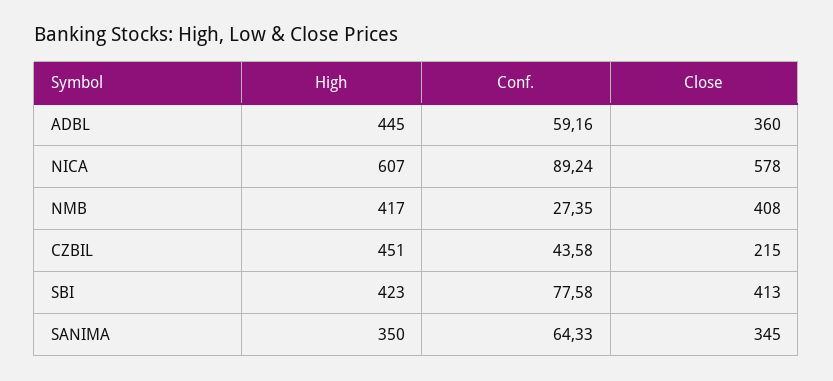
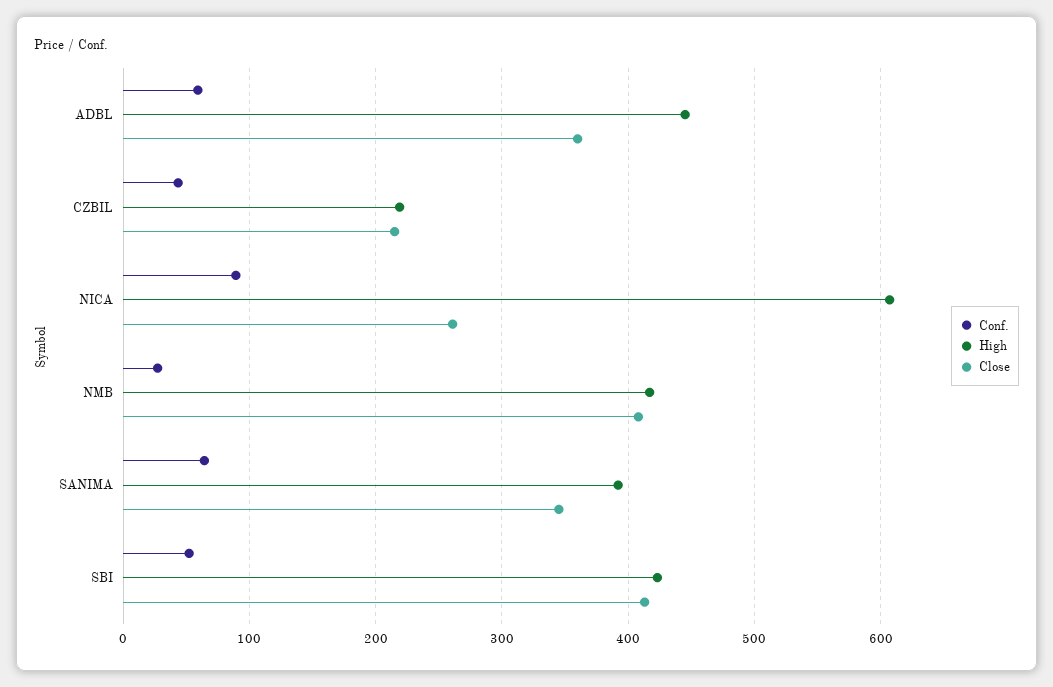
  {
    "High": {
      "ADBL": 445,
      "NICA": 607,
      "NMB": 417,
-     "CZBIL": 451,
+     "CZBIL": 220,
      "SBI": 423,
-     "SANIMA": 350
+     "SANIMA": 390
    },
    "Conf.": {
      "ADBL": 59.16,
      "NICA": 89.24,
      "NMB": 27.35,
      "CZBIL": 43.58,
-     "SBI": 77.58,
+     "SBI": 50,
      "SANIMA": 64.33
    },
    "Close": {
      "ADBL": 360,
-     "NICA": 578,
+     "NICA": 260,
      "NMB": 408,
      "CZBIL": 215,
      "SBI": 413,
      "SANIMA": 345
    }
  }

